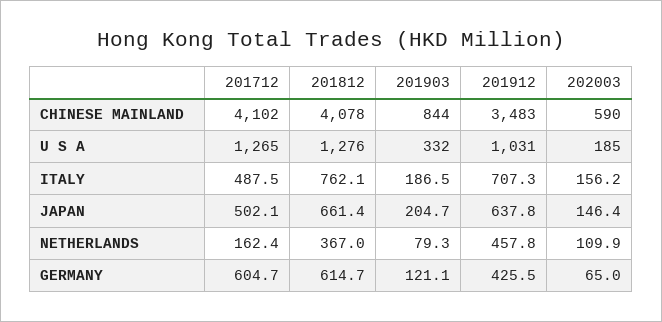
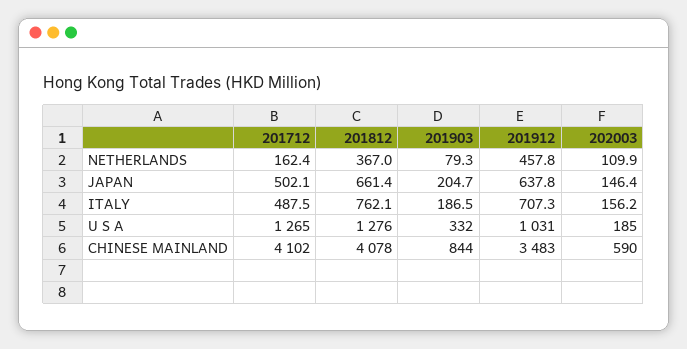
  {
    "201712": {
      "CHINESE MAINLAND": 4102,
      "U S A": 1265,
      "ITALY": 487.5,
      "JAPAN": 502.1,
-     "NETHERLANDS": 162.4,
+     "NETHERLANDS": 162.4
-     "GERMANY": 604.7
    },
    "201812": {
      "CHINESE MAINLAND": 4078,
      "U S A": 1276,
      "ITALY": 762.1,
      "JAPAN": 661.4,
-     "NETHERLANDS": 367,
+     "NETHERLANDS": 367
-     "GERMANY": 614.7
    },
    "201903": {
      "CHINESE MAINLAND": 844,
      "U S A": 332,
      "ITALY": 186.5,
      "JAPAN": 204.7,
-     "NETHERLANDS": 79.3,
+     "NETHERLANDS": 79.3
-     "GERMANY": 121.1
    },
    "201912": {
      "CHINESE MAINLAND": 3483,
      "U S A": 1031,
      "ITALY": 707.3,
      "JAPAN": 637.8,
-     "NETHERLANDS": 457.8,
+     "NETHERLANDS": 457.8
-     "GERMANY": 425.5
    },
    "202003": {
      "CHINESE MAINLAND": 590,
      "U S A": 185,
      "ITALY": 156.2,
      "JAPAN": 146.4,
-     "NETHERLANDS": 109.9,
+     "NETHERLANDS": 109.9
-     "GERMANY": 65
    }
  }

